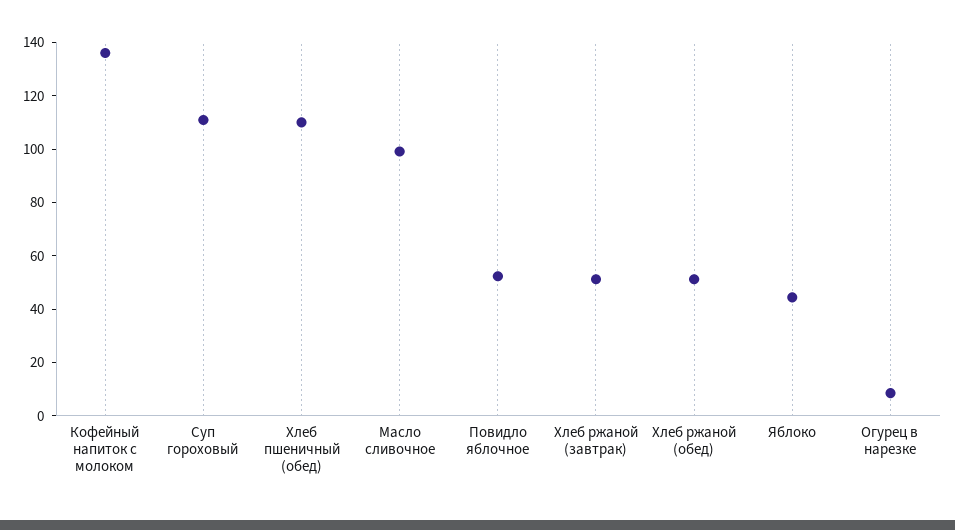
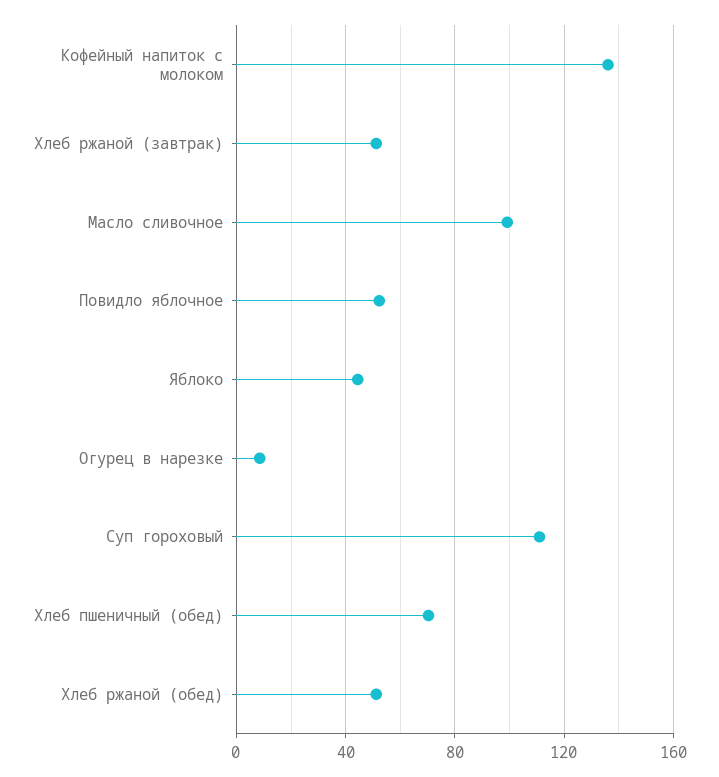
  {
    "Кофейный напиток с молоком": 135,
    "Суп гороховый": 110,
-   "Хлеб пшеничный (обед)": 110,
+   "Хлеб пшеничный (обед)": 70,
    "Масло сливочное": 100,
    "Повидло яблочное": 50,
    "Хлеб ржаной (завтрак)": 50,
    "Хлеб ржаной (обед)": 50,
    "Яблоко": 45,
    "Огурец в нарезке": 10
  }

